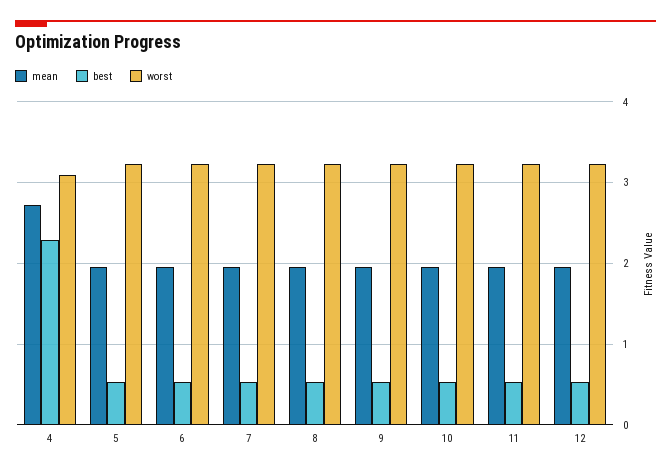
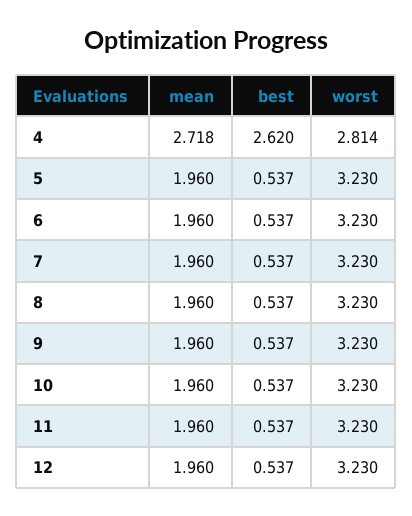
  {
    "mean": {
      "4": 2.718,
      "5": 1.96,
      "6": 1.96,
      "7": 1.96,
      "8": 1.96,
      "9": 1.96,
      "10": 1.96,
      "11": 1.96,
      "12": 1.96
    },
    "best": {
-     "4": 2.3,
+     "4": 2.62,
      "5": 0.537,
      "6": 0.537,
      "7": 0.537,
      "8": 0.537,
      "9": 0.537,
      "10": 0.537,
      "11": 0.537,
      "12": 0.537
    },
    "worst": {
-     "4": 3.1,
+     "4": 2.814,
      "5": 3.23,
      "6": 3.23,
      "7": 3.23,
      "8": 3.23,
      "9": 3.23,
      "10": 3.23,
      "11": 3.23,
      "12": 3.23
    }
  }

